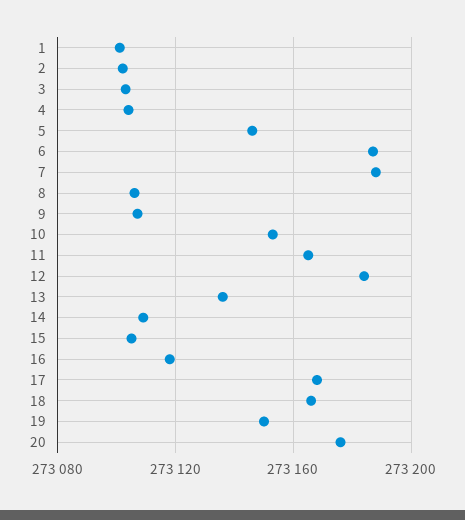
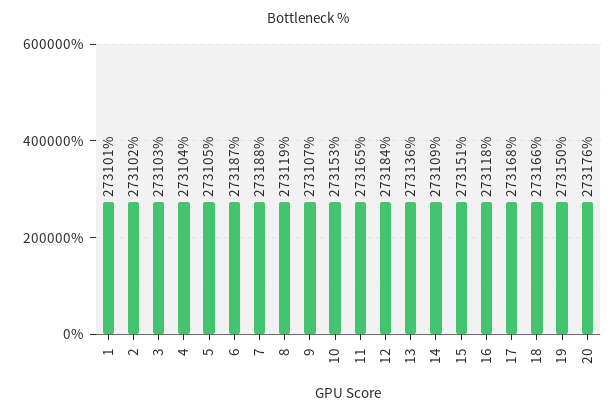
  {
    "1": 273101,
    "2": 273102,
    "3": 273103,
    "4": 273104,
-   "5": 273145,
+   "5": 273105,
    "6": 273187,
    "7": 273188,
-   "8": 273105,
+   "8": 273119,
    "9": 273107,
    "10": 273153,
    "11": 273165,
    "12": 273184,
    "13": 273136,
    "14": 273109,
-   "15": 273105,
+   "15": 273151,
    "16": 273118,
    "17": 273168,
    "18": 273166,
    "19": 273150,
    "20": 273176
  }

